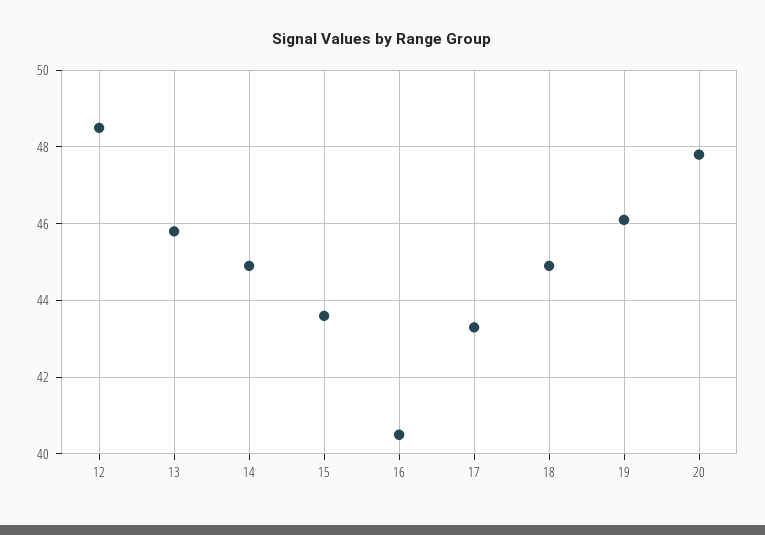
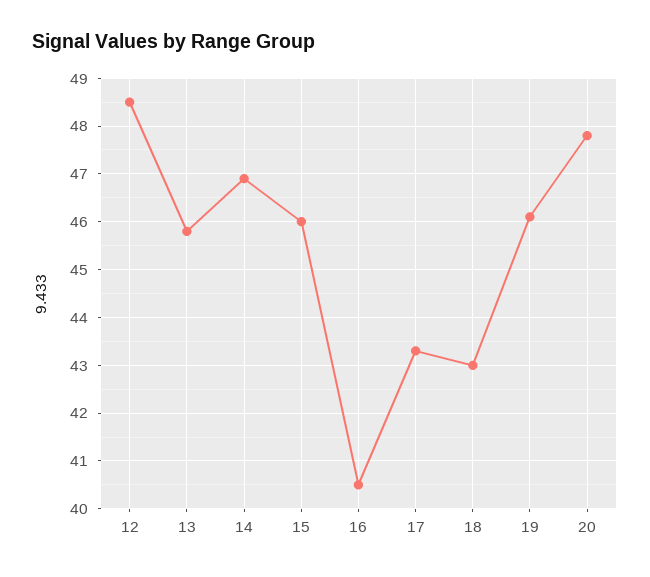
  {
    "12": 48.5,
    "13": 46,
-   "14": 45,
+   "14": 47,
-   "15": 43.5,
+   "15": 46,
    "16": 40.5,
    "17": 43.5,
-   "18": 45,
+   "18": 43,
    "19": 46,
    "20": 48
  }

